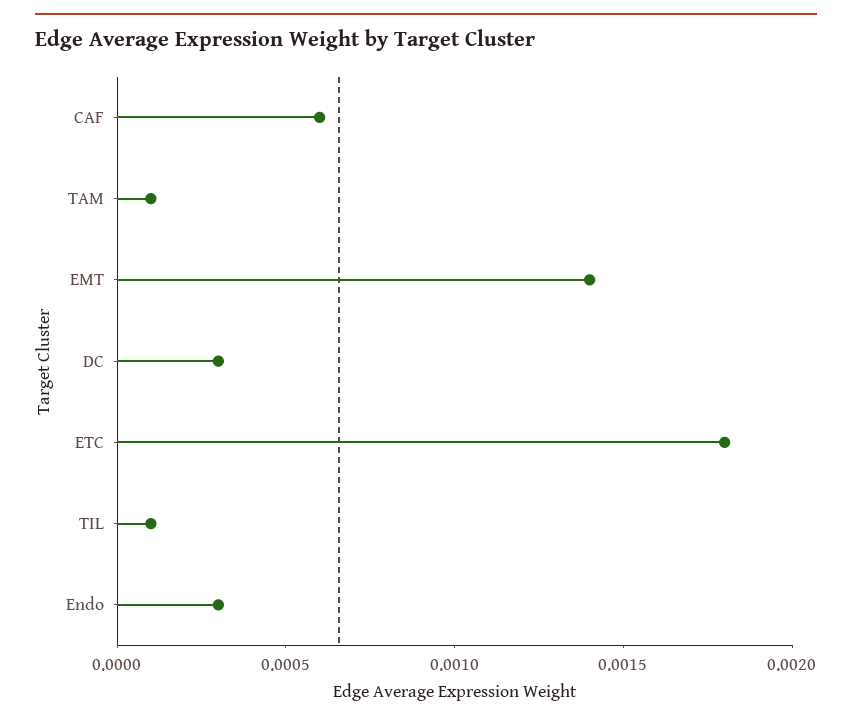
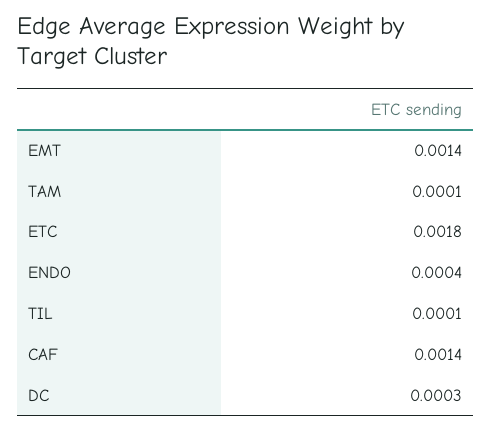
  {
-   "CAF": 0.0006,
+   "CAF": 0.0014,
    "TAM": 0.0001,
    "EMT": 0.0014,
    "DC": 0.0003,
    "ETC": 0.0018,
    "TIL": 0.0001,
-   "Endo": 0.0003
+   "Endo": 0.0004
  }

